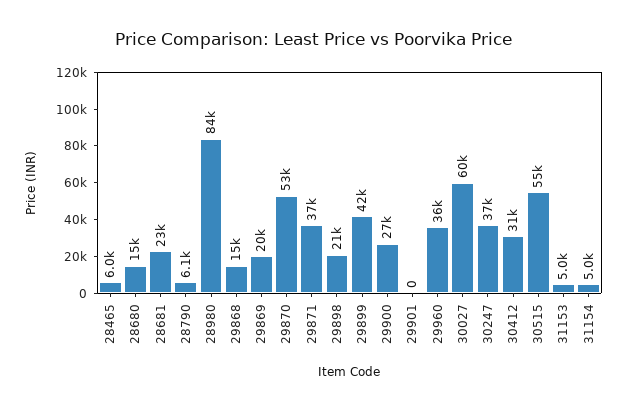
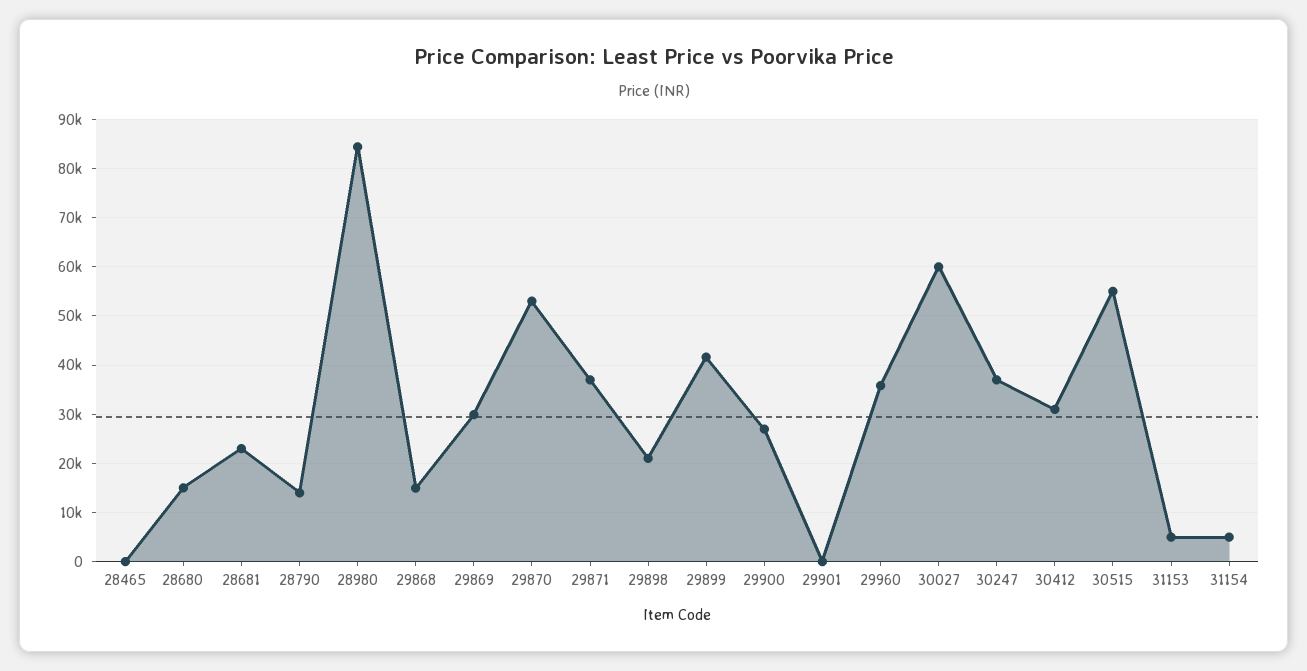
  {
-   "28465": 6000,
+   "28465": 0,
    "28680": 15000,
    "28681": 23000,
-   "28790": 6100,
+   "28790": 14000,
    "28980": 84000,
    "29868": 15000,
-   "29869": 20000,
+   "29869": 30000,
    "29870": 53000,
    "29871": 37000,
    "29898": 21000,
    "29899": 42000,
    "29900": 27000,
    "29901": 0,
    "29960": 36000,
    "30027": 60000,
    "30247": 37000,
    "30412": 31000,
    "30515": 55000,
    "31153": 5000,
    "31154": 5000
  }

